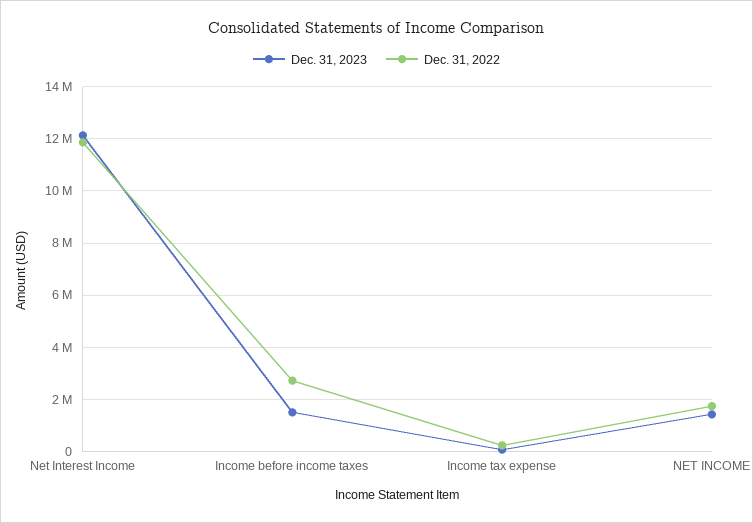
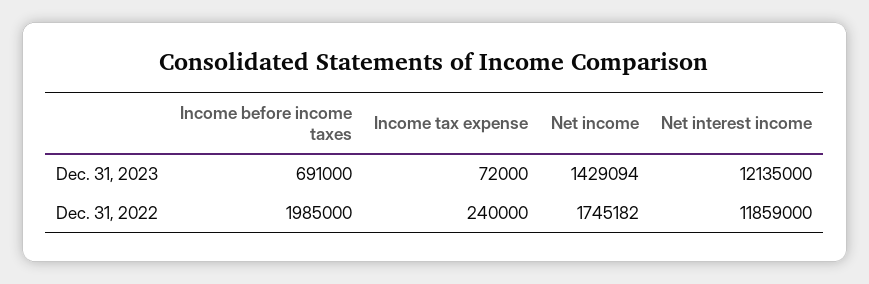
  {
    "Dec. 31, 2023": {
      "Net Interest Income": 12135000,
-     "Income before income taxes": 1500000,
+     "Income before income taxes": 691000,
      "Income tax expense": 72000,
      "NET INCOME": 1429094
    },
    "Dec. 31, 2022": {
      "Net Interest Income": 11859000,
-     "Income before income taxes": 2750000,
+     "Income before income taxes": 1985000,
      "Income tax expense": 240000,
      "NET INCOME": 1745182
    }
  }

